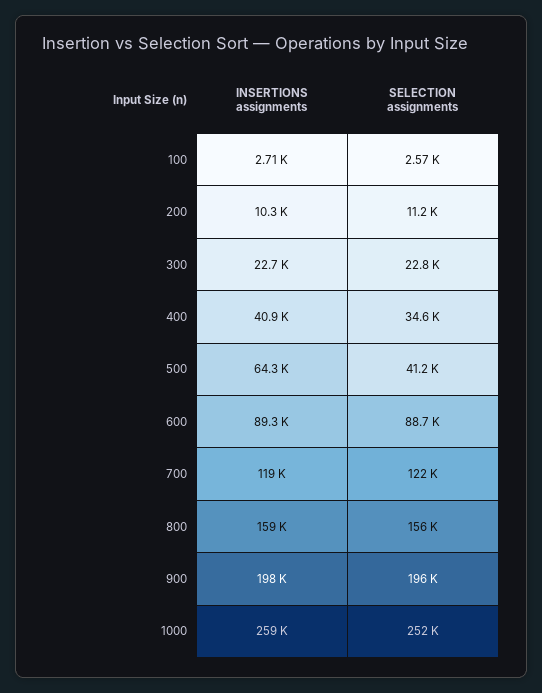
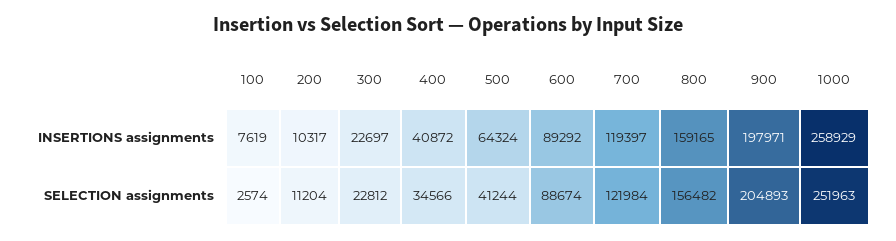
  {
    "INSERTIONS assignments": {
-     "100": 2710,
+     "100": 7619,
      "200": 10317,
      "300": 22697,
      "400": 40872,
      "500": 64324,
      "600": 89292,
      "700": 119397,
      "800": 159165,
      "900": 197971,
      "1000": 258929
    },
    "SELECTION assignments": {
      "100": 2574,
      "200": 11204,
      "300": 22812,
      "400": 34566,
      "500": 41244,
      "600": 88674,
      "700": 121984,
      "800": 156482,
-     "900": 196000,
+     "900": 204893,
      "1000": 251963
    }
  }

